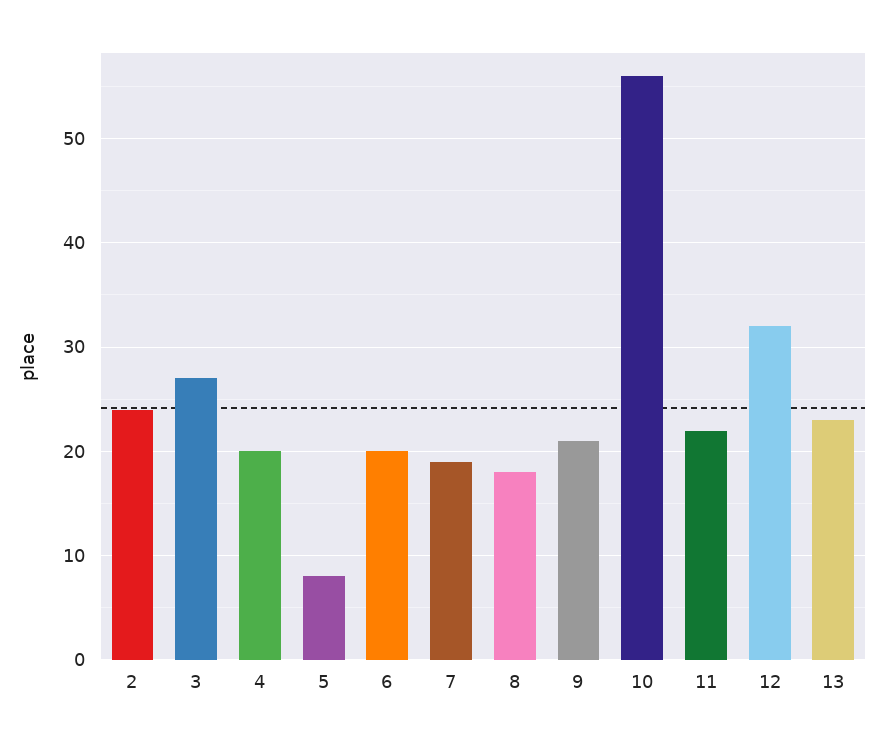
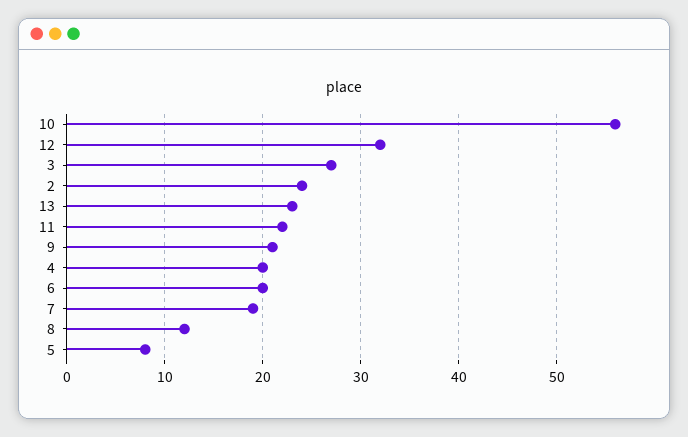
  {
    "2": 24,
    "3": 27,
    "4": 20,
    "5": 8,
    "6": 20,
    "7": 19,
-   "8": 18,
+   "8": 12,
    "9": 21,
    "10": 56,
    "11": 22,
    "12": 32,
    "13": 23
  }

